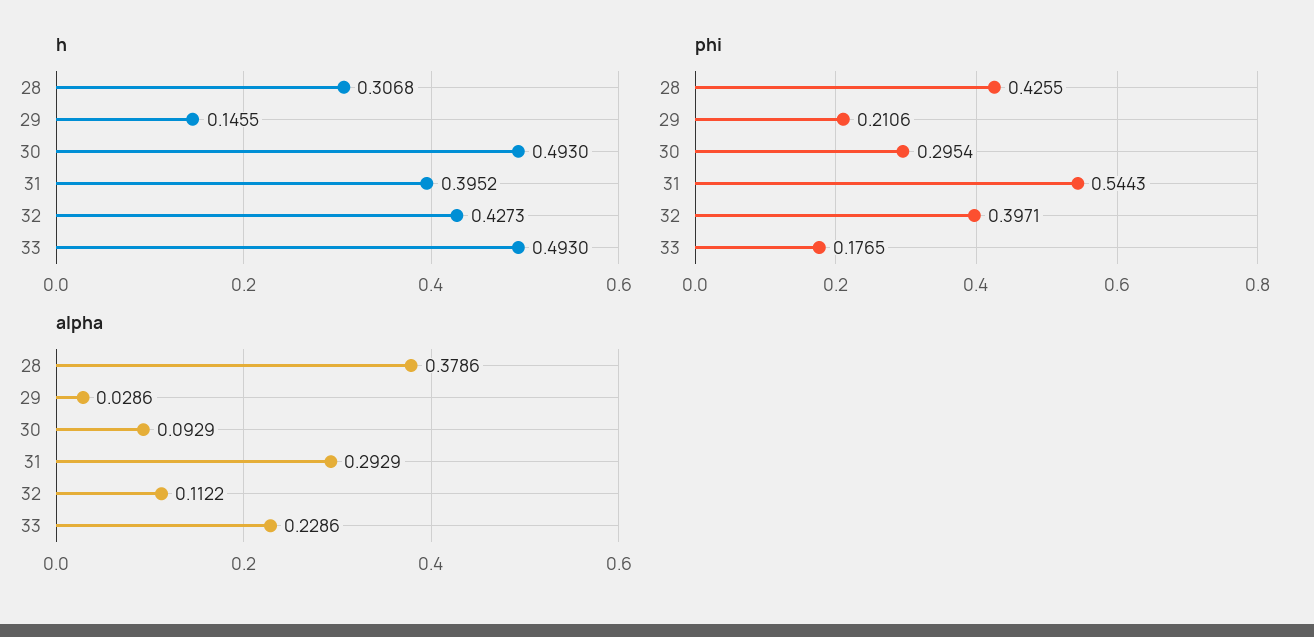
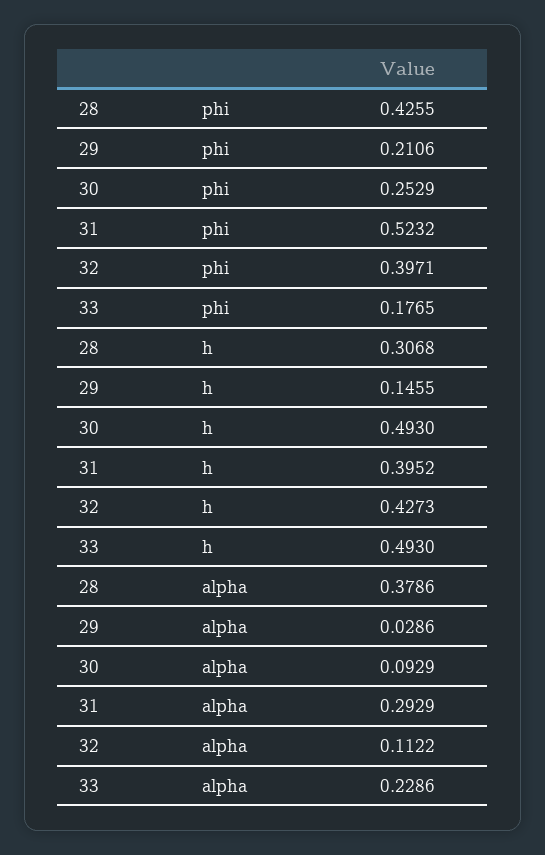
  {
    "h": {
      "28": 0.3068,
      "29": 0.1455,
      "30": 0.493,
      "31": 0.3952,
      "32": 0.4273,
      "33": 0.493
    },
    "phi": {
      "28": 0.4255,
      "29": 0.2106,
-     "30": 0.2954,
+     "30": 0.2529,
-     "31": 0.5443,
+     "31": 0.5232,
      "32": 0.3971,
      "33": 0.1765
    },
    "alpha": {
      "28": 0.3786,
      "29": 0.0286,
      "30": 0.0929,
      "31": 0.2929,
      "32": 0.1122,
      "33": 0.2286
    }
  }

